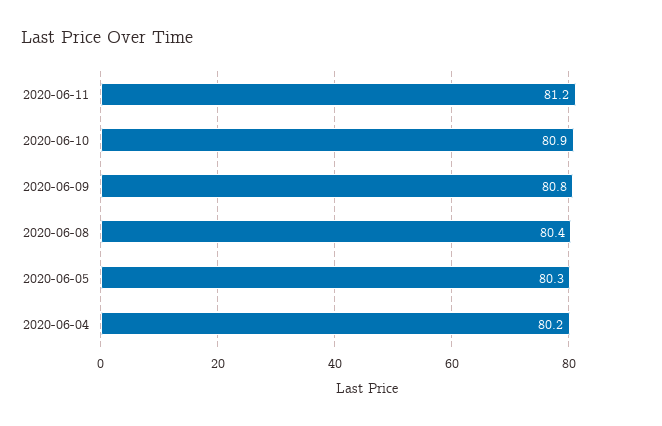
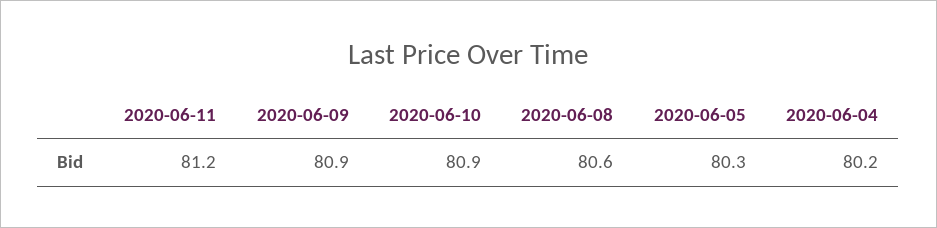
  {
    "2020-06-11": 81.2,
    "2020-06-10": 80.9,
-   "2020-06-09": 80.8,
+   "2020-06-09": 80.9,
-   "2020-06-08": 80.4,
+   "2020-06-08": 80.6,
    "2020-06-05": 80.3,
    "2020-06-04": 80.2
  }

